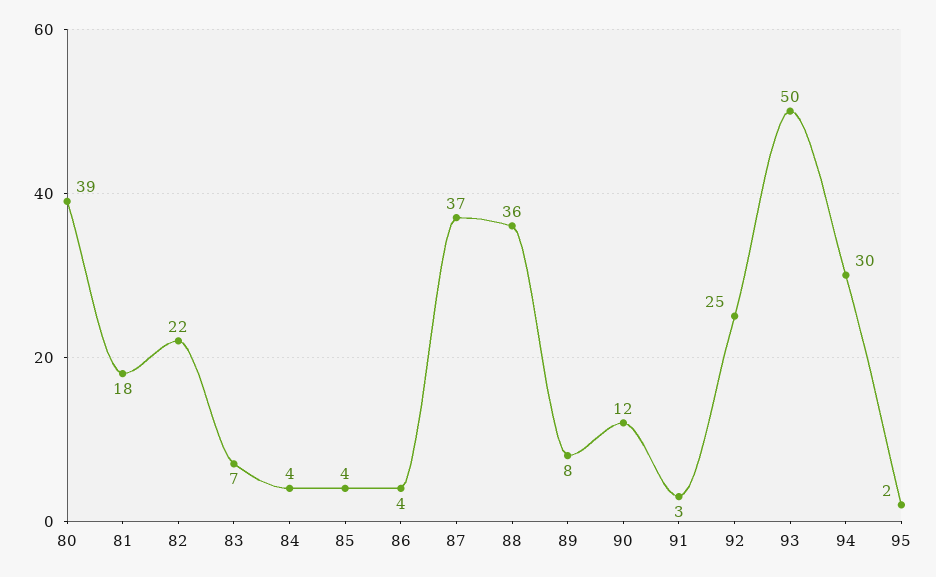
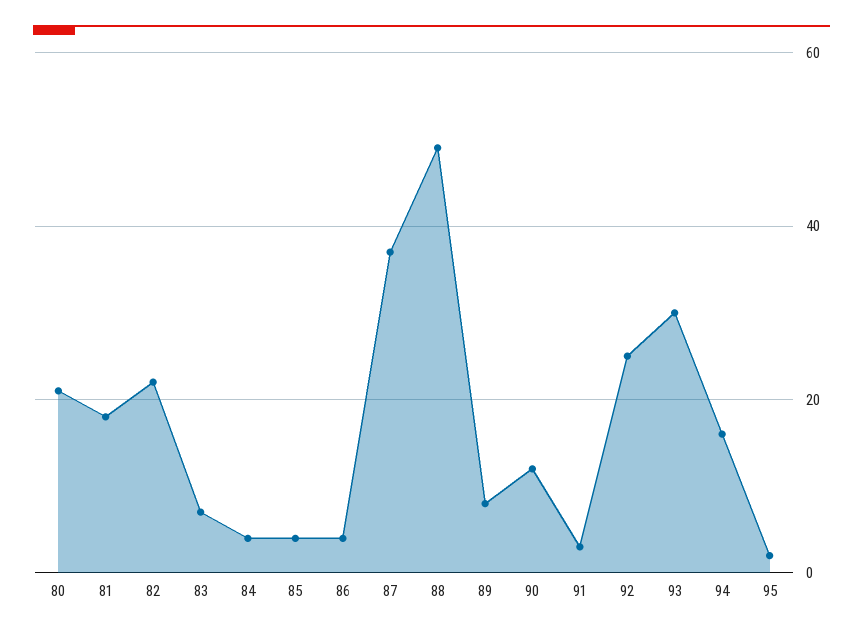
  {
-   "80": 39,
+   "80": 20,
    "81": 18,
    "82": 22,
    "83": 7,
    "84": 4,
    "85": 4,
    "86": 4,
    "87": 37,
-   "88": 36,
+   "88": 50,
    "89": 8,
    "90": 12,
    "91": 3,
    "92": 25,
-   "93": 50,
+   "93": 30,
-   "94": 30,
+   "94": 15,
    "95": 2
  }

